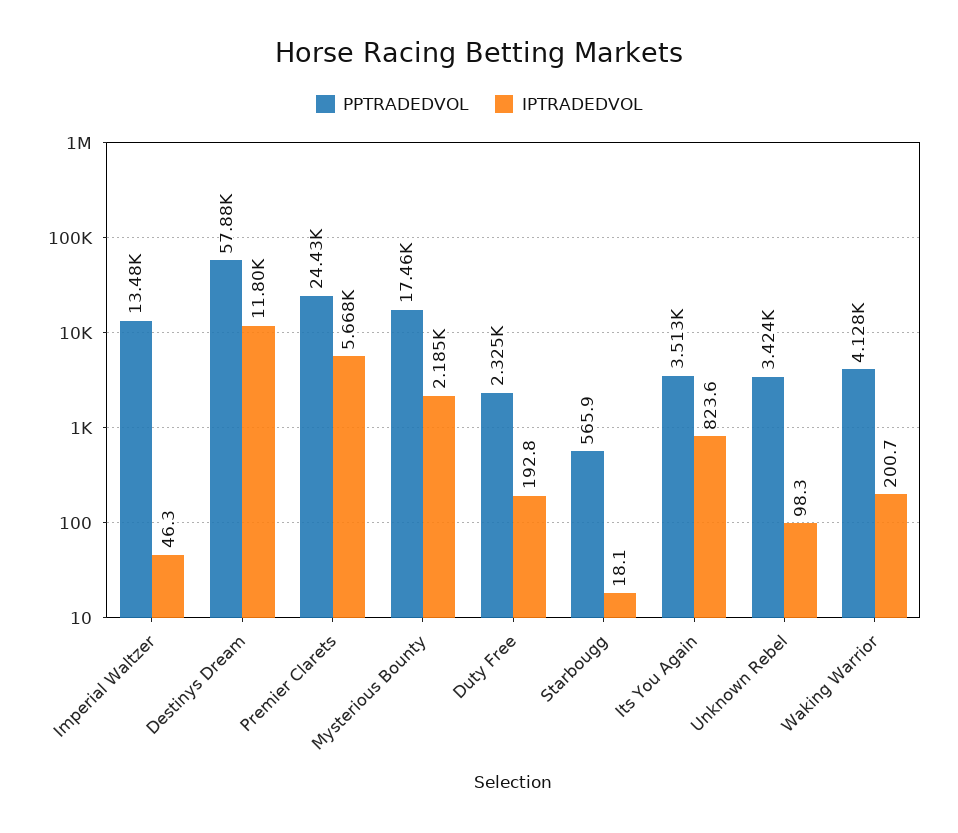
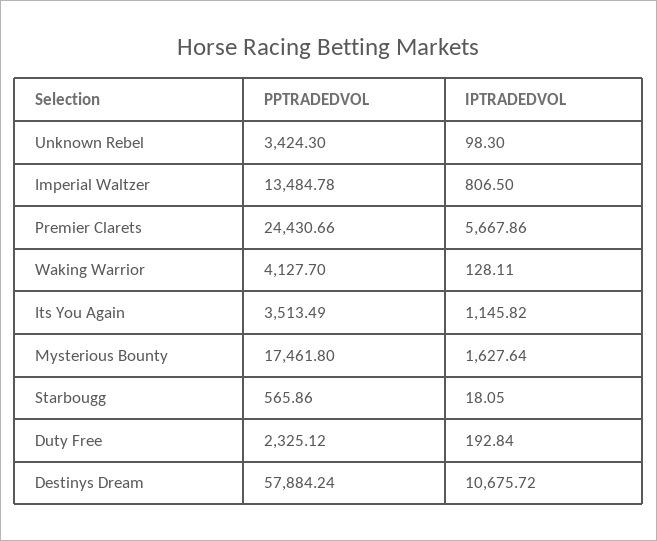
  {
    "PPTRADEDVOL": {
      "Imperial Waltzer": 13484.78,
      "Destinys Dream": 57884.24,
      "Premier Clarets": 24430.66,
      "Mysterious Bounty": 17461.8,
      "Duty Free": 2325.12,
      "Starbougg": 565.86,
      "Its You Again": 3513.49,
      "Unknown Rebel": 3424.3,
      "Waking Warrior": 4127.7
    },
    "IPTRADEDVOL": {
-     "Imperial Waltzer": 46.3,
+     "Imperial Waltzer": 806.5,
-     "Destinys Dream": 11800,
+     "Destinys Dream": 10675.72,
      "Premier Clarets": 5667.86,
-     "Mysterious Bounty": 2185,
+     "Mysterious Bounty": 1627.64,
      "Duty Free": 192.84,
      "Starbougg": 18.05,
-     "Its You Again": 823.6,
+     "Its You Again": 1145.82,
      "Unknown Rebel": 98.3,
-     "Waking Warrior": 200.7
+     "Waking Warrior": 128.11
    }
  }

